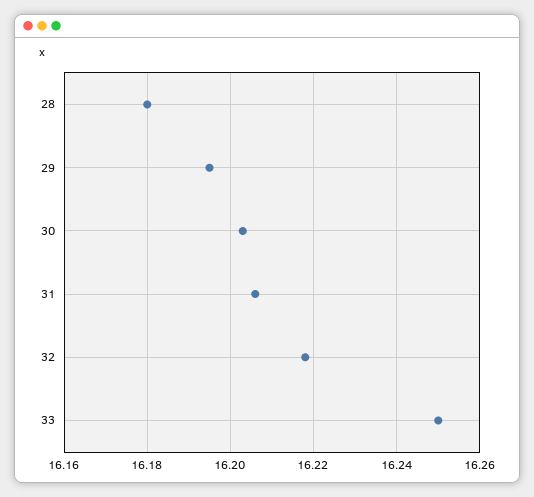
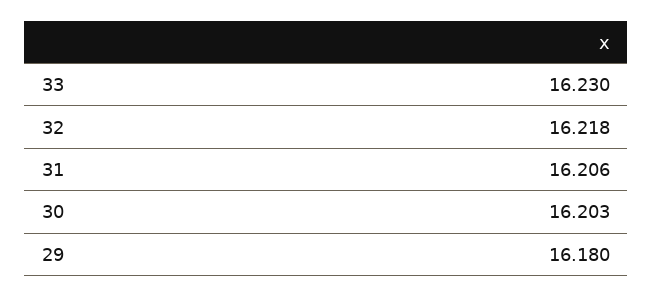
  {
-   "28": 16.18,
-   "29": 16.195,
+   "29": 16.18,
    "30": 16.203,
    "31": 16.206,
    "32": 16.218,
-   "33": 16.25
+   "33": 16.23
  }

